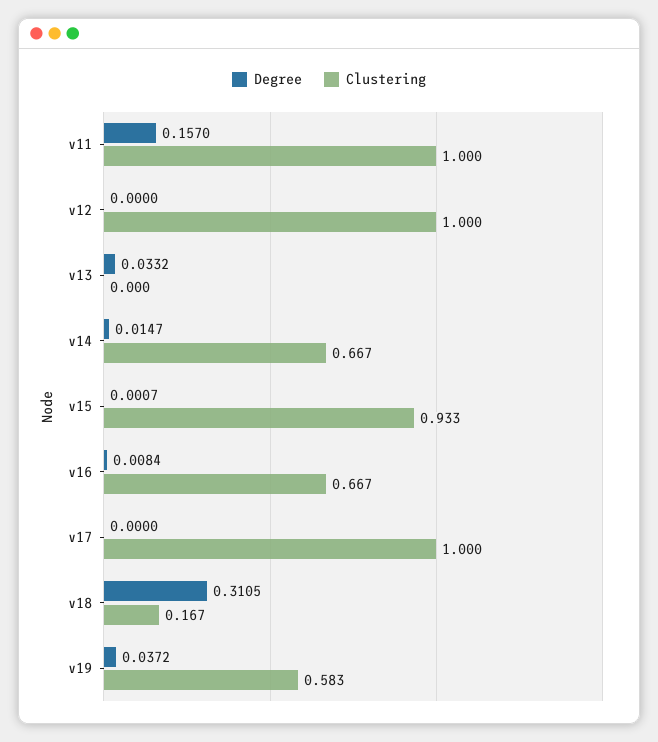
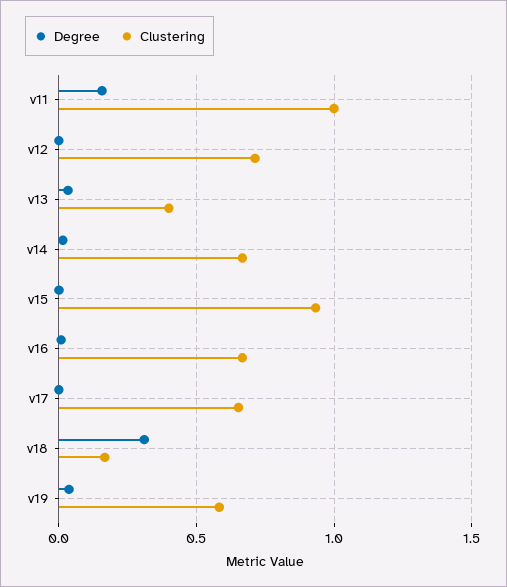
  {
    "Degree": {
      "v11": 0.157,
      "v12": 0,
      "v13": 0.0332,
      "v14": 0.0147,
      "v15": 0.0007,
      "v16": 0.0084,
      "v17": 0,
      "v18": 0.3105,
      "v19": 0.0372
    },
    "Clustering": {
      "v11": 1,
-     "v12": 1,
+     "v12": 0.7,
-     "v13": 0,
+     "v13": 0.4,
      "v14": 0.667,
      "v15": 0.933,
      "v16": 0.667,
-     "v17": 1,
+     "v17": 0.65,
      "v18": 0.167,
      "v19": 0.583
    }
  }

